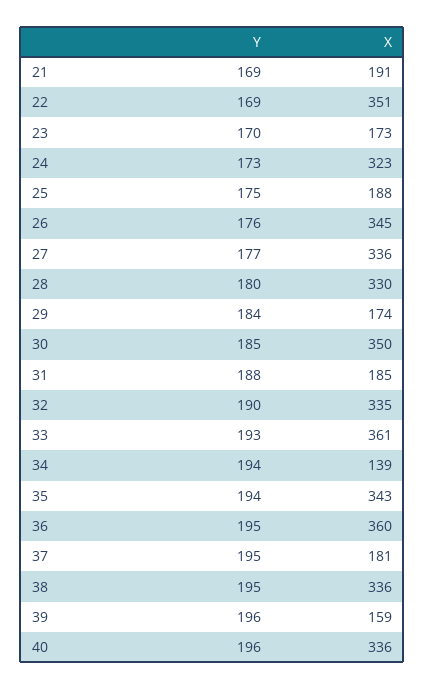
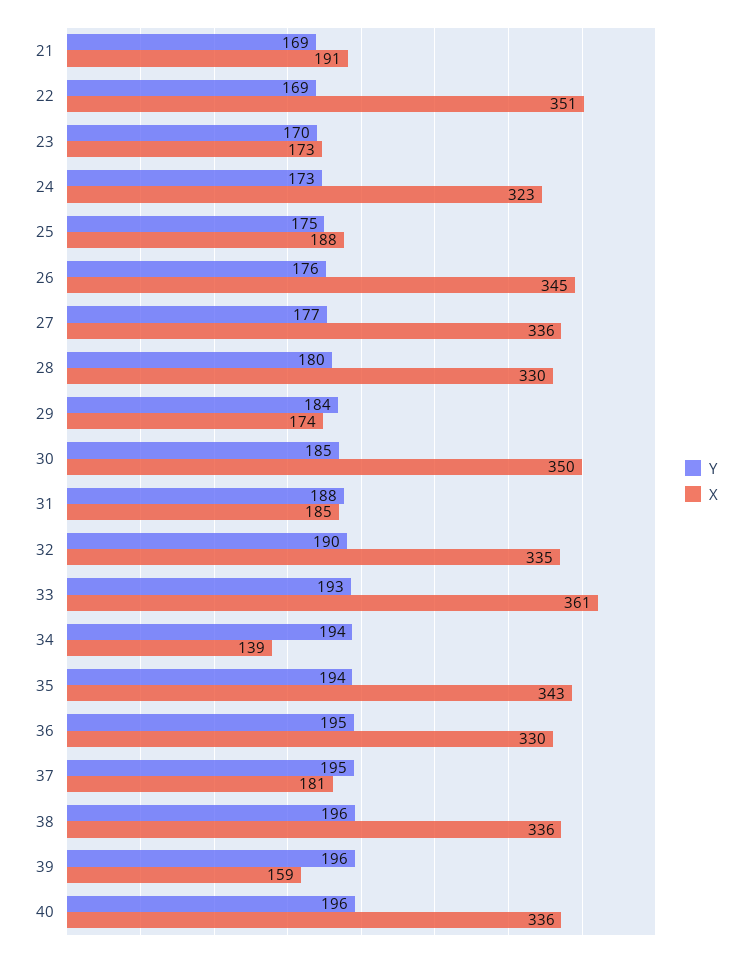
  {
    "Y": {
      "21": 169,
      "22": 169,
      "23": 170,
      "24": 173,
      "25": 175,
      "26": 176,
      "27": 177,
      "28": 180,
      "29": 184,
      "30": 185,
      "31": 188,
      "32": 190,
      "33": 193,
      "34": 194,
      "35": 194,
      "36": 195,
      "37": 195,
-     "38": 195,
+     "38": 196,
      "39": 196,
      "40": 196
    },
    "X": {
      "21": 191,
      "22": 351,
      "23": 173,
      "24": 323,
      "25": 188,
      "26": 345,
      "27": 336,
      "28": 330,
      "29": 174,
      "30": 350,
      "31": 185,
      "32": 335,
      "33": 361,
      "34": 139,
      "35": 343,
-     "36": 360,
+     "36": 330,
      "37": 181,
      "38": 336,
      "39": 159,
      "40": 336
    }
  }

